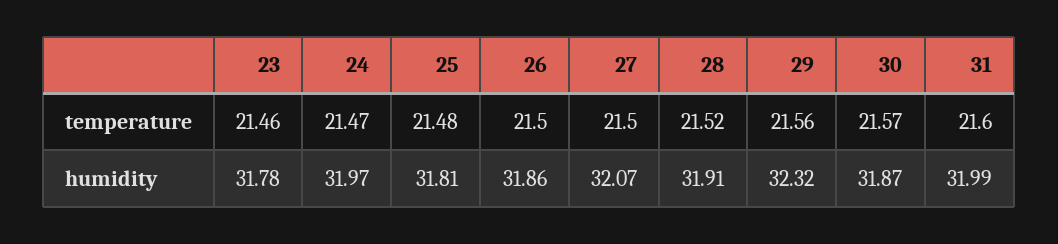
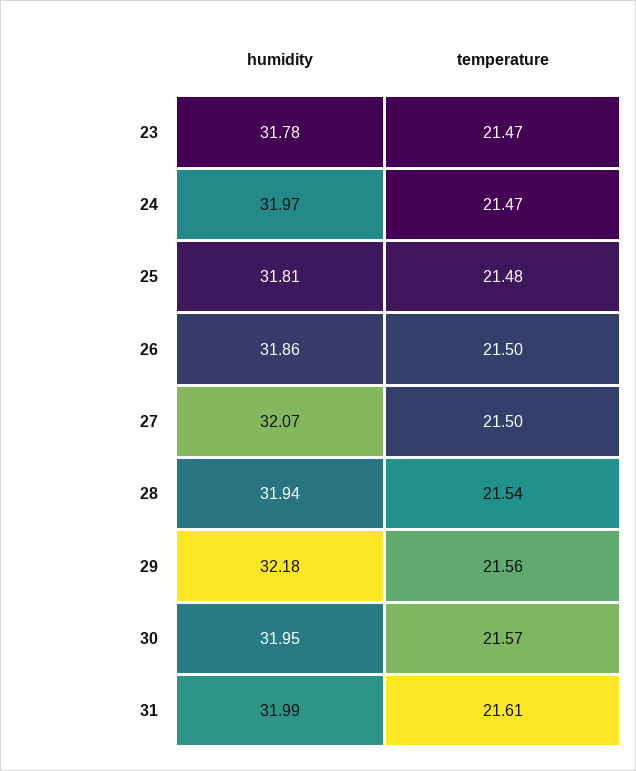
  {
    "23": {
-     "temperature": 21.46,
+     "temperature": 21.47,
      "humidity": 31.78
    },
    "24": {
      "temperature": 21.47,
      "humidity": 31.97
    },
    "25": {
      "temperature": 21.48,
      "humidity": 31.81
    },
    "26": {
      "temperature": 21.5,
      "humidity": 31.86
    },
    "27": {
      "temperature": 21.5,
      "humidity": 32.07
    },
    "28": {
-     "temperature": 21.52,
+     "temperature": 21.54,
-     "humidity": 31.91
+     "humidity": 31.94
    },
    "29": {
      "temperature": 21.56,
-     "humidity": 32.32
+     "humidity": 32.18
    },
    "30": {
      "temperature": 21.57,
-     "humidity": 31.87
+     "humidity": 31.95
    },
    "31": {
-     "temperature": 21.6,
+     "temperature": 21.61,
      "humidity": 31.99
    }
  }

